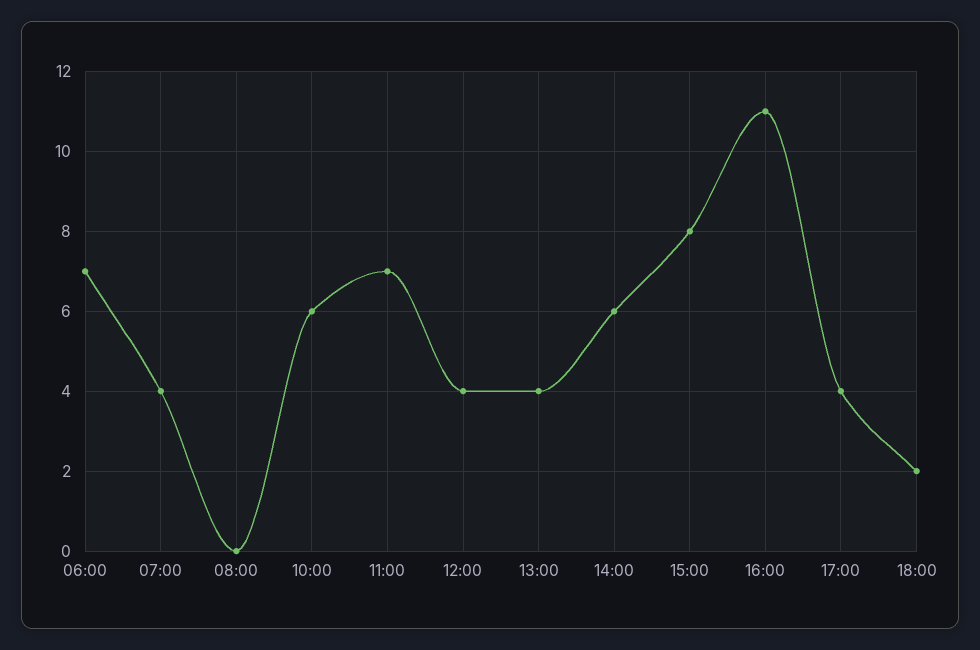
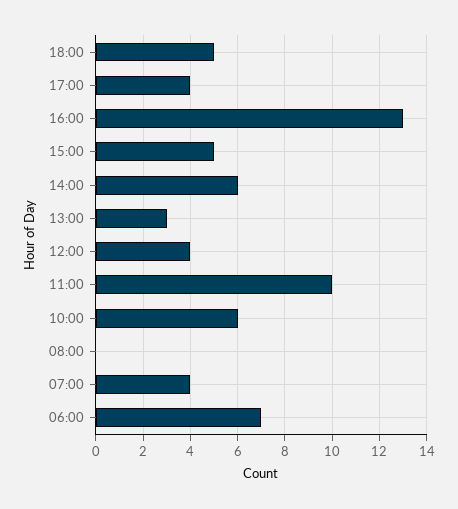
  {
    "06:00": 7,
    "07:00": 4,
    "08:00": 0,
    "10:00": 6,
-   "11:00": 7,
+   "11:00": 10,
    "12:00": 4,
-   "13:00": 4,
+   "13:00": 3,
    "14:00": 6,
-   "15:00": 8,
+   "15:00": 5,
-   "16:00": 11,
+   "16:00": 13,
    "17:00": 4,
-   "18:00": 2
+   "18:00": 5
  }

